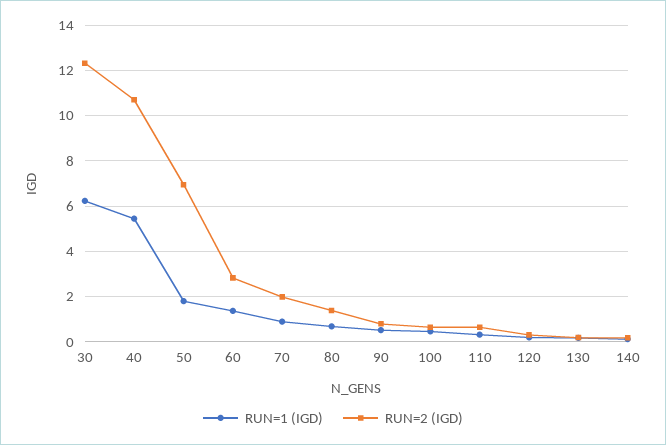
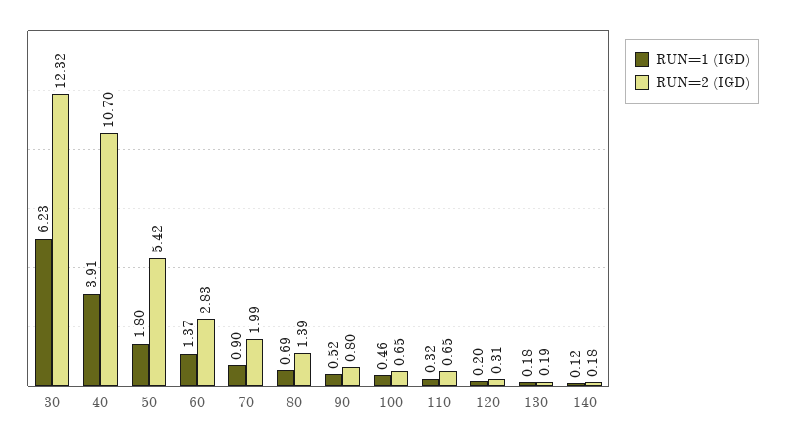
  {
    "RUN=1 (IGD)": {
      "30": 6.23,
-     "40": 5.5,
+     "40": 3.91,
      "50": 1.8,
      "60": 1.37,
      "70": 0.9,
      "80": 0.69,
      "90": 0.52,
      "100": 0.46,
      "110": 0.32,
      "120": 0.2,
      "130": 0.18,
      "140": 0.12
    },
    "RUN=2 (IGD)": {
      "30": 12.32,
      "40": 10.7,
-     "50": 7,
+     "50": 5.42,
      "60": 2.83,
      "70": 1.99,
      "80": 1.39,
      "90": 0.8,
      "100": 0.65,
      "110": 0.65,
      "120": 0.31,
      "130": 0.19,
      "140": 0.18
    }
  }

